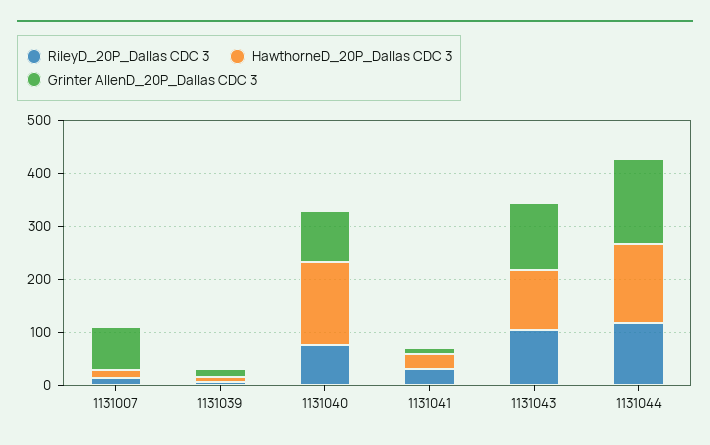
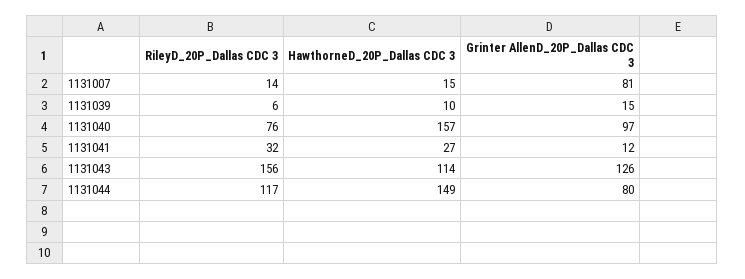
  {
    "RileyD_20P_Dallas CDC 3": {
      "1131007": 14,
      "1131039": 6,
      "1131040": 76,
      "1131041": 32,
-     "1131043": 100,
+     "1131043": 156,
      "1131044": 117
    },
    "HawthorneD_20P_Dallas CDC 3": {
      "1131007": 15,
      "1131039": 10,
      "1131040": 157,
      "1131041": 27,
      "1131043": 114,
      "1131044": 149
    },
    "Grinter AllenD_20P_Dallas CDC 3": {
      "1131007": 81,
      "1131039": 15,
      "1131040": 97,
      "1131041": 12,
      "1131043": 126,
-     "1131044": 160
+     "1131044": 80
    }
  }

